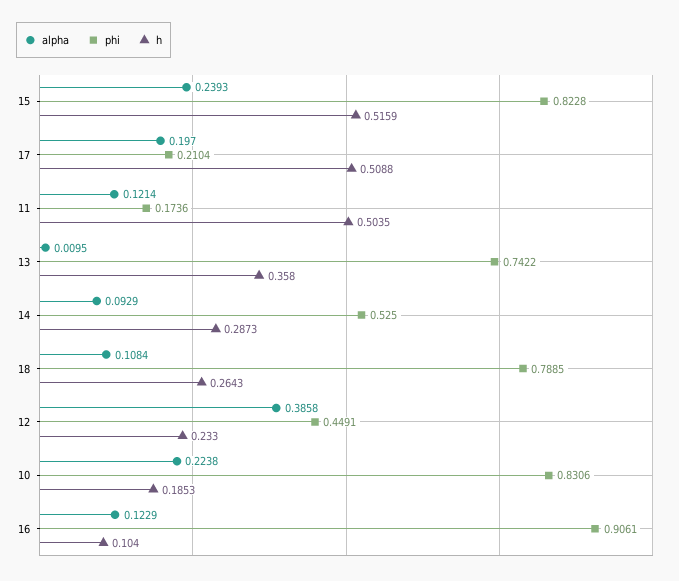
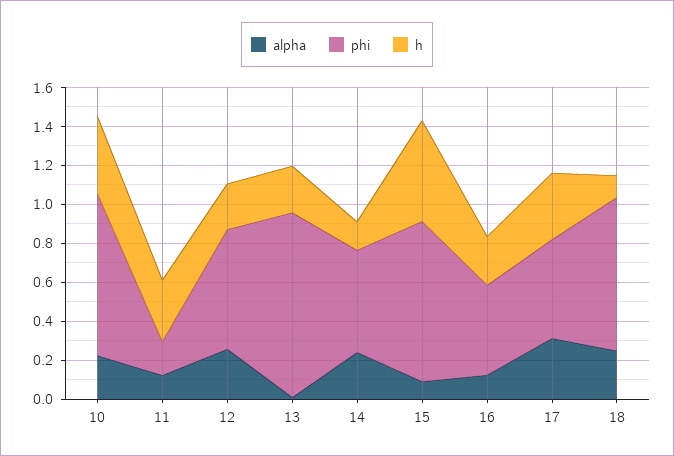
  {
    "alpha": {
-     "15": 0.2393,
+     "15": 0.1,
-     "17": 0.197,
+     "17": 0.3,
      "11": 0.1214,
      "13": 0.0095,
-     "14": 0.0929,
+     "14": 0.25,
-     "18": 0.1084,
+     "18": 0.25,
-     "12": 0.3858,
+     "12": 0.25,
      "10": 0.2238,
      "16": 0.1229
    },
    "phi": {
      "15": 0.8228,
-     "17": 0.2104,
+     "17": 0.5,
      "11": 0.1736,
-     "13": 0.7422,
+     "13": 0.95,
      "14": 0.525,
      "18": 0.7885,
-     "12": 0.4491,
+     "12": 0.6,
      "10": 0.8306,
-     "16": 0.9061
+     "16": 0.45
    },
    "h": {
      "15": 0.5159,
-     "17": 0.5088,
+     "17": 0.35,
-     "11": 0.5035,
+     "11": 0.3,
-     "13": 0.358,
+     "13": 0.25,
-     "14": 0.2873,
+     "14": 0.15,
-     "18": 0.2643,
+     "18": 0.1,
      "12": 0.233,
-     "10": 0.1853,
+     "10": 0.4,
-     "16": 0.104
+     "16": 0.25
    }
  }

